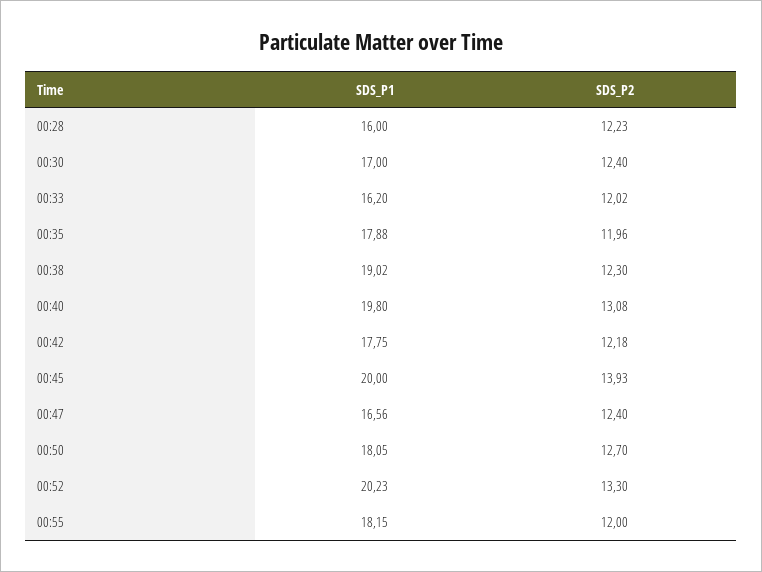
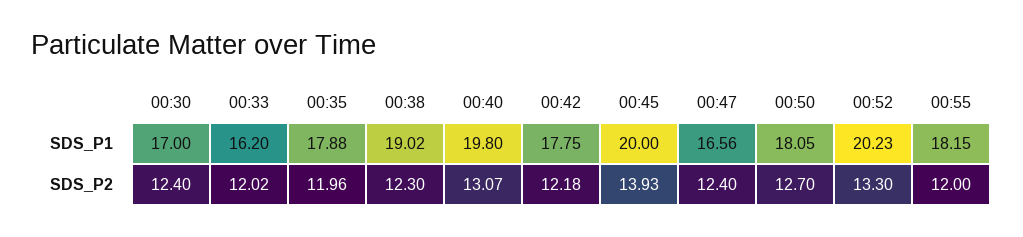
  {
    "SDS_P1": {
-     "00:28": 16,
      "00:30": 17,
      "00:33": 16.2,
      "00:35": 17.88,
      "00:38": 19.02,
      "00:40": 19.8,
      "00:42": 17.75,
      "00:45": 20,
      "00:47": 16.56,
      "00:50": 18.05,
      "00:52": 20.23,
      "00:55": 18.15
    },
    "SDS_P2": {
-     "00:28": 12.23,
      "00:30": 12.4,
      "00:33": 12.02,
      "00:35": 11.96,
      "00:38": 12.3,
-     "00:40": 13.08,
+     "00:40": 13.07,
      "00:42": 12.18,
      "00:45": 13.93,
      "00:47": 12.4,
      "00:50": 12.7,
      "00:52": 13.3,
      "00:55": 12
    }
  }

